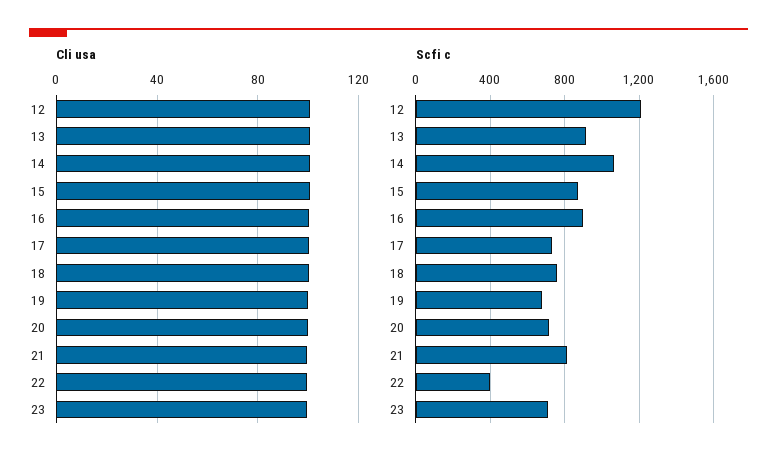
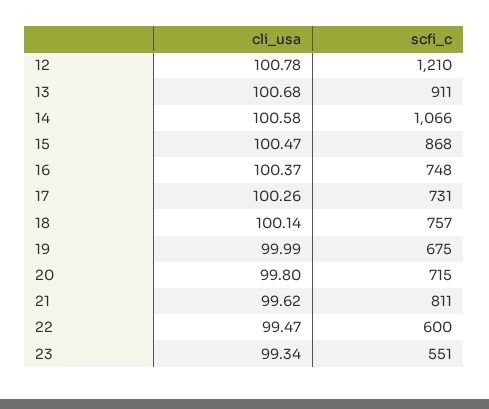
  {
    "Cli usa": {
      "12": 100.78,
      "13": 100.68,
      "14": 100.58,
      "15": 100.47,
      "16": 100.37,
      "17": 100.26,
      "18": 100.14,
      "19": 99.99,
      "20": 99.8,
      "21": 99.62,
      "22": 99.47,
      "23": 99.34
    },
    "Scfi c": {
      "12": 1210,
      "13": 911,
      "14": 1066,
      "15": 868,
-     "16": 900,
+     "16": 748,
      "17": 731,
      "18": 757,
      "19": 675,
      "20": 715,
      "21": 811,
-     "22": 400,
+     "22": 600,
-     "23": 700
+     "23": 551
    }
  }

